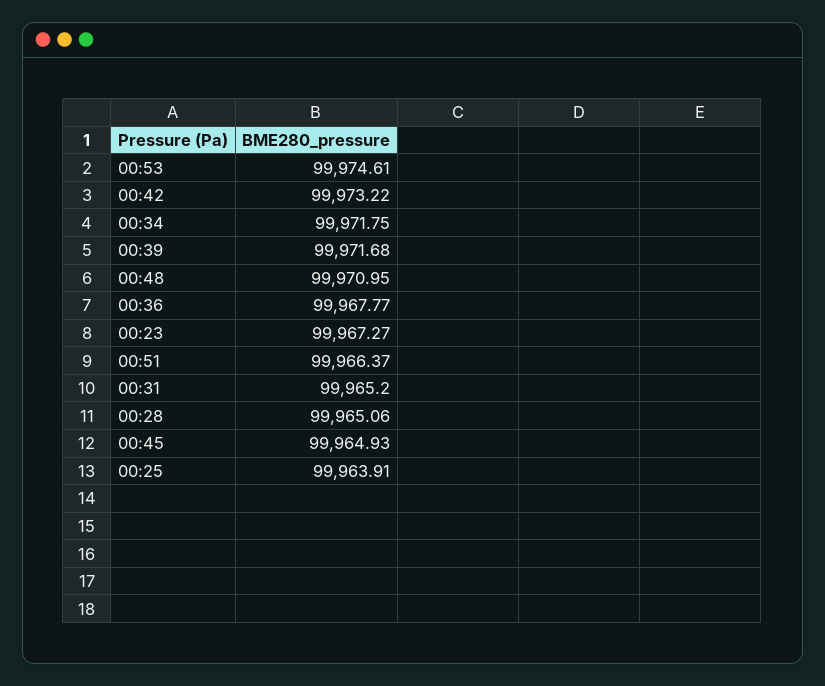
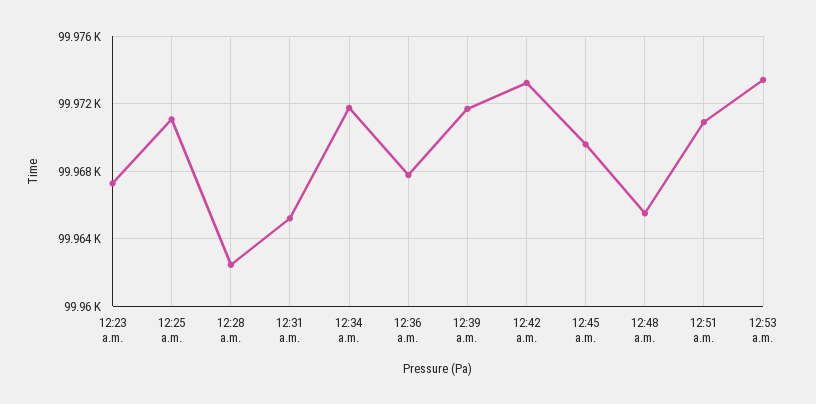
  {
-   "00:53": 99974.61,
+   "00:53": 99973.5,
    "00:42": 99973.22,
    "00:34": 99971.75,
    "00:39": 99971.68,
-   "00:48": 99970.95,
+   "00:48": 99965.5,
    "00:36": 99967.77,
    "00:23": 99967.27,
-   "00:51": 99966.37,
+   "00:51": 99971,
    "00:31": 99965.2,
-   "00:28": 99965.06,
+   "00:28": 99962.5,
-   "00:45": 99964.93,
+   "00:45": 99969.5,
-   "00:25": 99963.91
+   "00:25": 99971
  }

